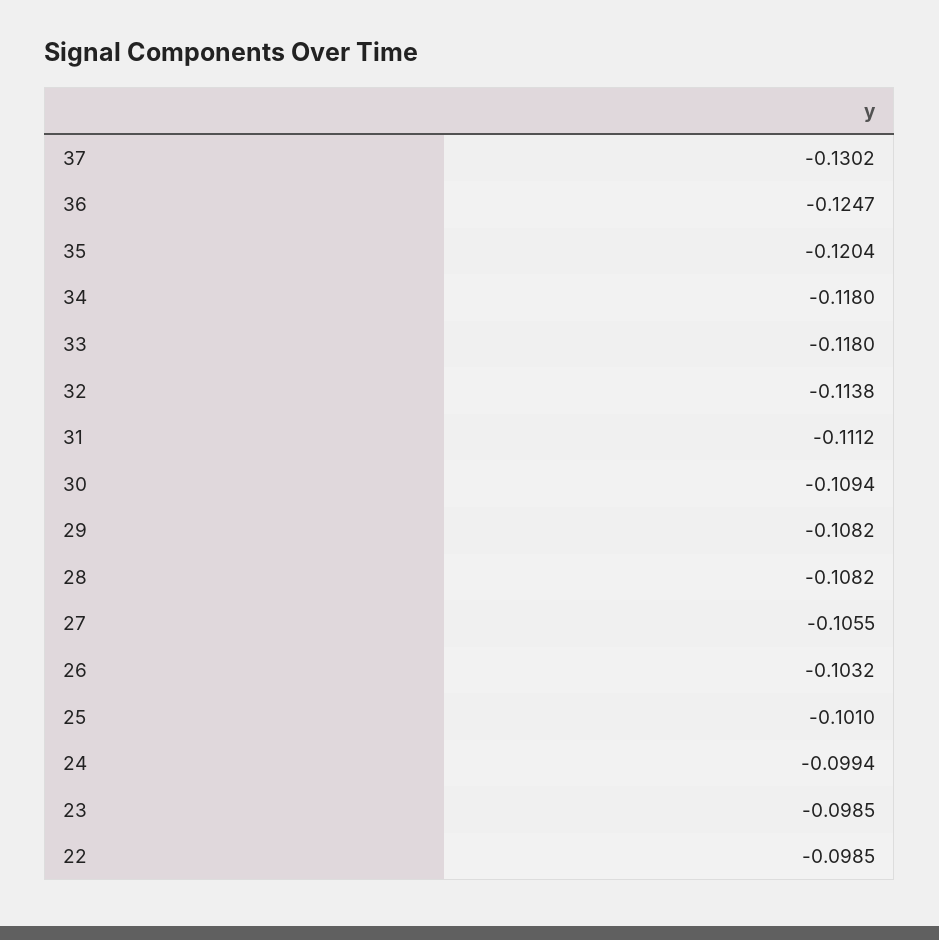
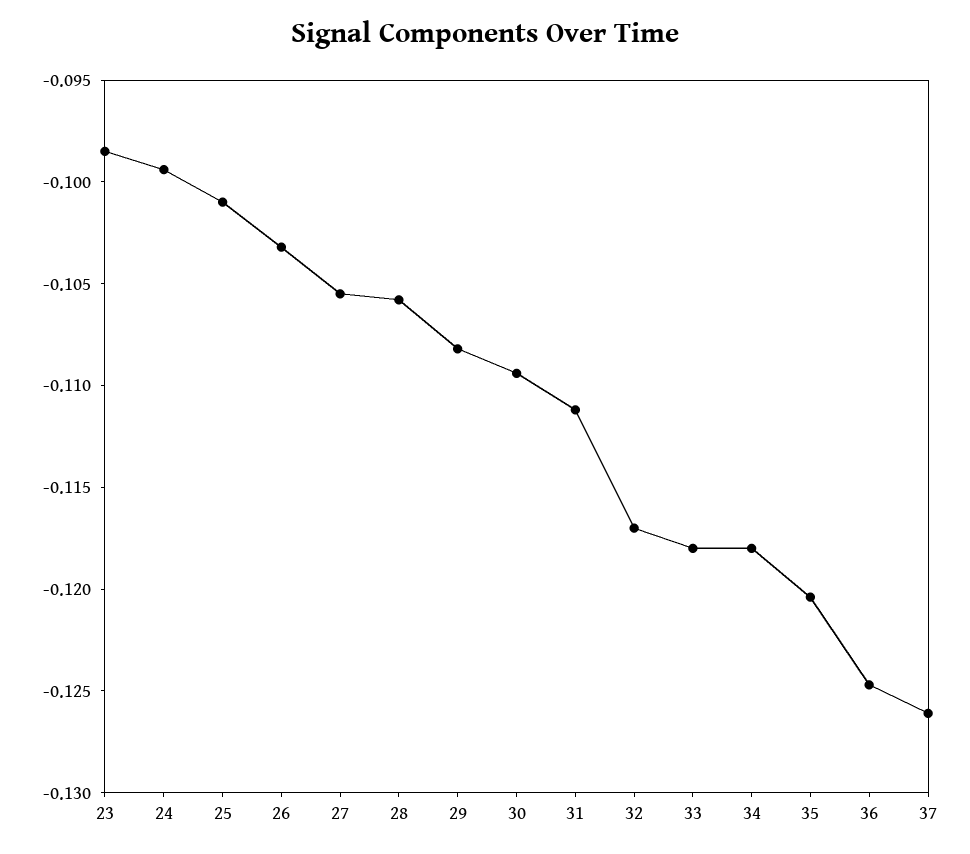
  {
-   "37": -0.1302,
+   "37": -0.126,
    "36": -0.1247,
    "35": -0.1204,
    "34": -0.118,
    "33": -0.118,
-   "32": -0.1138,
+   "32": -0.117,
    "31": -0.1112,
    "30": -0.1094,
    "29": -0.1082,
-   "28": -0.1082,
+   "28": -0.106,
    "27": -0.1055,
    "26": -0.1032,
    "25": -0.101,
    "24": -0.0994,
-   "23": -0.0985,
+   "23": -0.0985
-   "22": -0.0985
  }

